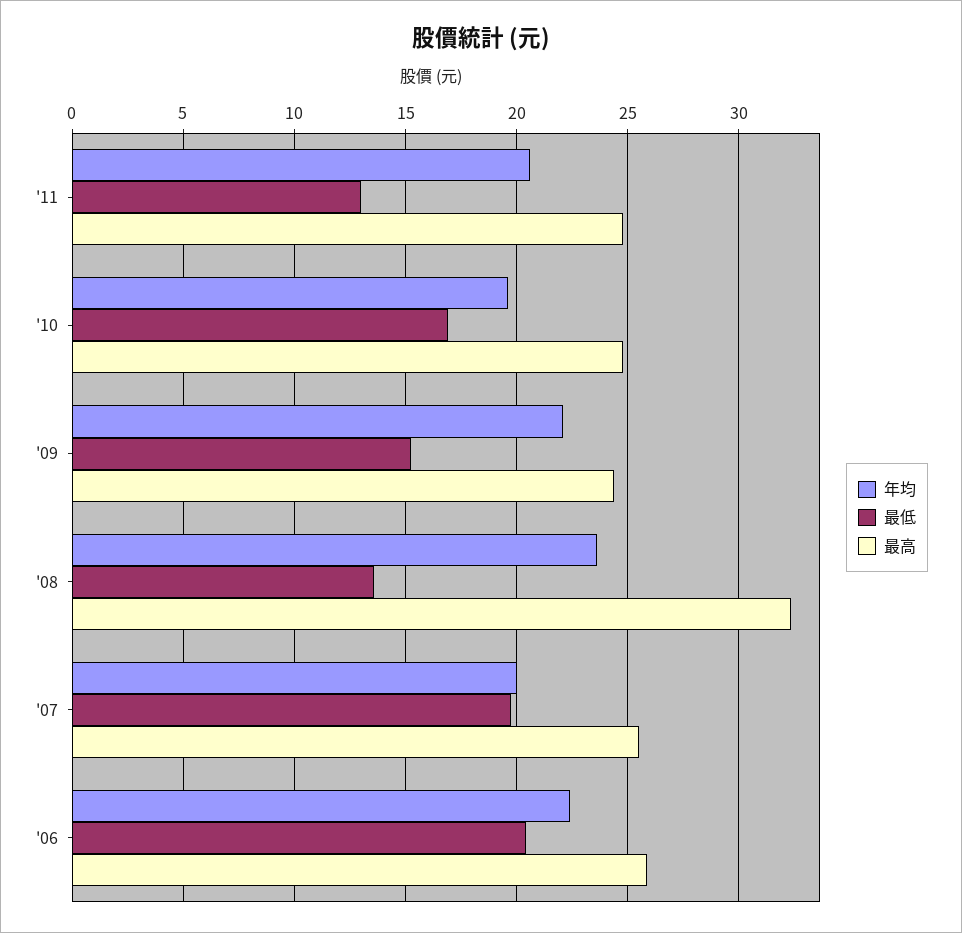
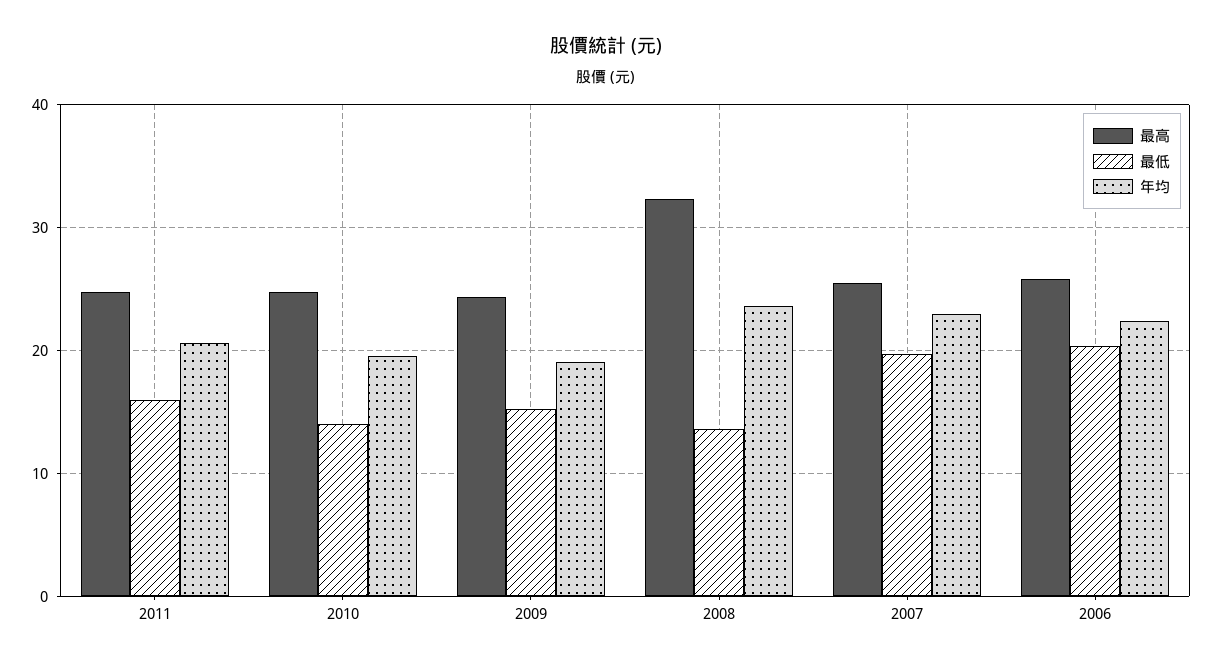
  {
    "年均": {
      "'11": 20.5,
      "'10": 19.5,
-     "'09": 22,
+     "'09": 19,
      "'08": 23.5,
-     "'07": 20,
+     "'07": 23,
      "'06": 22.5
    },
    "最低": {
-     "'11": 13,
+     "'11": 16,
-     "'10": 17,
+     "'10": 14,
      "'09": 15.5,
      "'08": 13.5,
      "'07": 20,
      "'06": 20.5
    },
    "最高": {
      "'11": 25,
      "'10": 25,
      "'09": 24.5,
      "'08": 32.5,
      "'07": 25.5,
      "'06": 26
    }
  }

